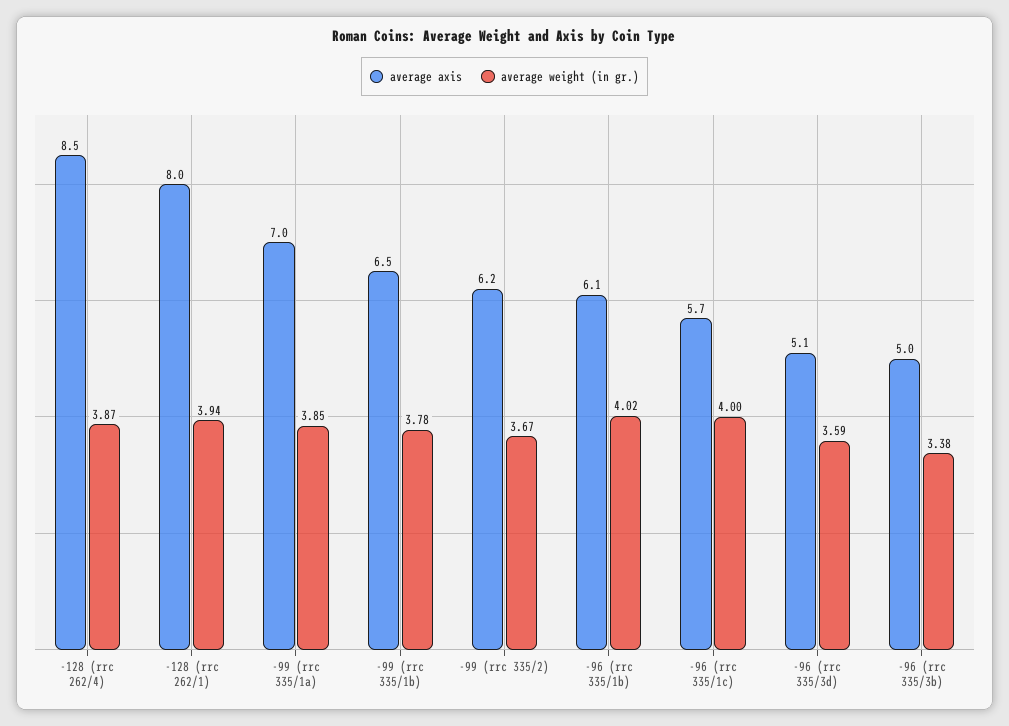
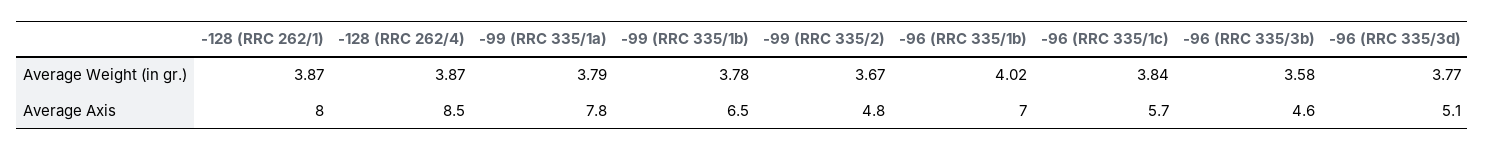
  {
    "average axis": {
      "-128 (rrc 262/4)": 8.5,
      "-128 (rrc 262/1)": 8,
-     "-99 (rrc 335/1a)": 7,
+     "-99 (rrc 335/1a)": 7.8,
      "-99 (rrc 335/1b)": 6.5,
-     "-99 (rrc 335/2)": 6.2,
+     "-99 (rrc 335/2)": 4.8,
-     "-96 (rrc 335/1b)": 6.1,
+     "-96 (rrc 335/1b)": 7,
      "-96 (rrc 335/1c)": 5.7,
      "-96 (rrc 335/3d)": 5.1,
-     "-96 (rrc 335/3b)": 5
+     "-96 (rrc 335/3b)": 4.6
    },
    "average weight (in gr.)": {
      "-128 (rrc 262/4)": 3.87,
-     "-128 (rrc 262/1)": 3.94,
+     "-128 (rrc 262/1)": 3.87,
-     "-99 (rrc 335/1a)": 3.85,
+     "-99 (rrc 335/1a)": 3.79,
      "-99 (rrc 335/1b)": 3.78,
      "-99 (rrc 335/2)": 3.67,
      "-96 (rrc 335/1b)": 4.02,
-     "-96 (rrc 335/1c)": 4,
+     "-96 (rrc 335/1c)": 3.84,
-     "-96 (rrc 335/3d)": 3.59,
+     "-96 (rrc 335/3d)": 3.77,
-     "-96 (rrc 335/3b)": 3.38
+     "-96 (rrc 335/3b)": 3.58
    }
  }

